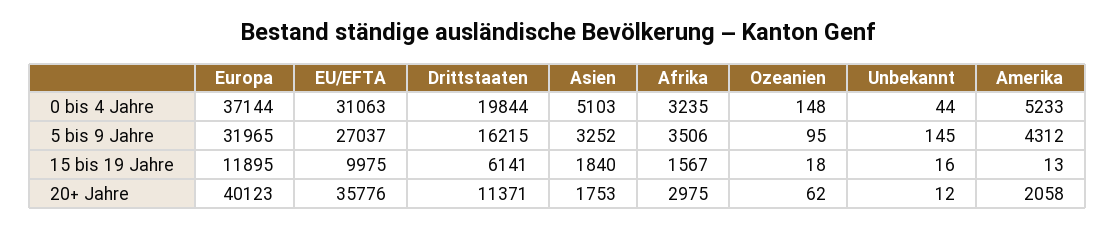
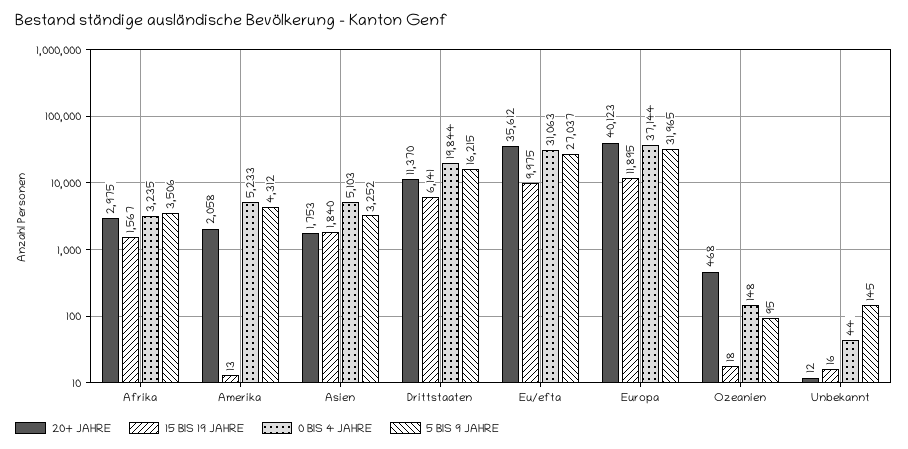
  {
    "0 bis 4 Jahre": {
      "Europa": 37144,
      "EU/EFTA": 31063,
      "Drittstaaten": 19844,
      "Asien": 5103,
      "Afrika": 3235,
      "Ozeanien": 148,
      "Unbekannt": 44,
      "Amerika": 5233
    },
    "5 bis 9 Jahre": {
      "Europa": 31965,
      "EU/EFTA": 27037,
      "Drittstaaten": 16215,
      "Asien": 3252,
      "Afrika": 3506,
      "Ozeanien": 95,
      "Unbekannt": 145,
      "Amerika": 4312
    },
    "15 bis 19 Jahre": {
      "Europa": 11895,
      "EU/EFTA": 9975,
      "Drittstaaten": 6141,
      "Asien": 1840,
      "Afrika": 1567,
      "Ozeanien": 18,
      "Unbekannt": 16,
      "Amerika": 13
    },
    "20+ Jahre": {
      "Europa": 40123,
-     "EU/EFTA": 35776,
+     "EU/EFTA": 35612,
-     "Drittstaaten": 11371,
+     "Drittstaaten": 11370,
      "Asien": 1753,
      "Afrika": 2975,
-     "Ozeanien": 62,
+     "Ozeanien": 468,
      "Unbekannt": 12,
      "Amerika": 2058
    }
  }

